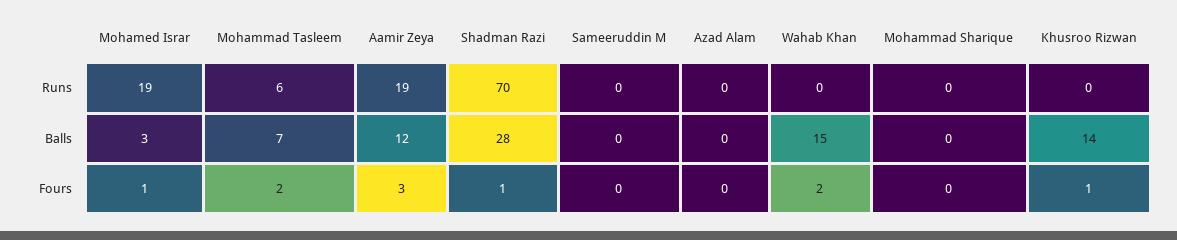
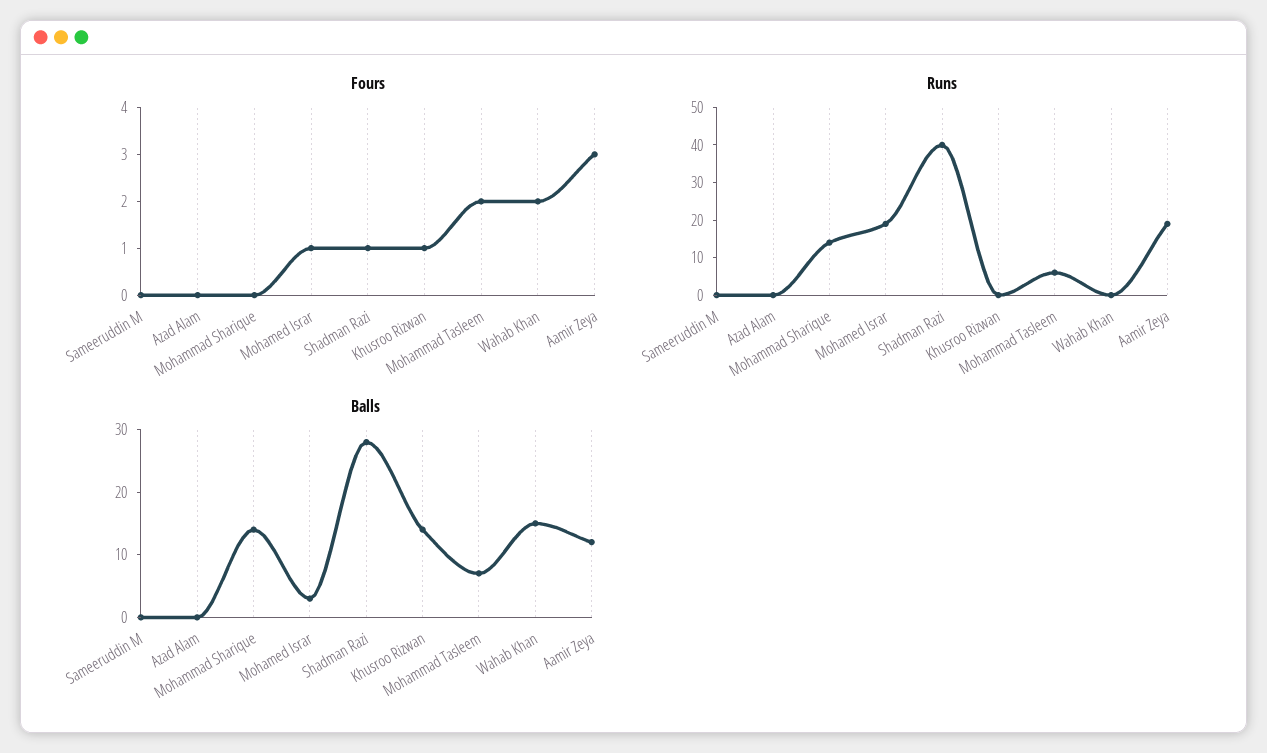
  {
    "Runs": {
      "Mohamed Israr": 19,
      "Mohammad Tasleem": 6,
      "Aamir Zeya": 19,
-     "Shadman Razi": 70,
+     "Shadman Razi": 40,
      "Sameeruddin M": 0,
      "Azad Alam": 0,
      "Wahab Khan": 0,
-     "Mohammad Sharique": 0,
+     "Mohammad Sharique": 15,
      "Khusroo Rizwan": 0
    },
    "Balls": {
      "Mohamed Israr": 3,
      "Mohammad Tasleem": 7,
      "Aamir Zeya": 12,
      "Shadman Razi": 28,
      "Sameeruddin M": 0,
      "Azad Alam": 0,
      "Wahab Khan": 15,
-     "Mohammad Sharique": 0,
+     "Mohammad Sharique": 15,
      "Khusroo Rizwan": 14
    },
    "Fours": {
      "Mohamed Israr": 1,
      "Mohammad Tasleem": 2,
      "Aamir Zeya": 3,
      "Shadman Razi": 1,
      "Sameeruddin M": 0,
      "Azad Alam": 0,
      "Wahab Khan": 2,
      "Mohammad Sharique": 0,
      "Khusroo Rizwan": 1
    }
  }

